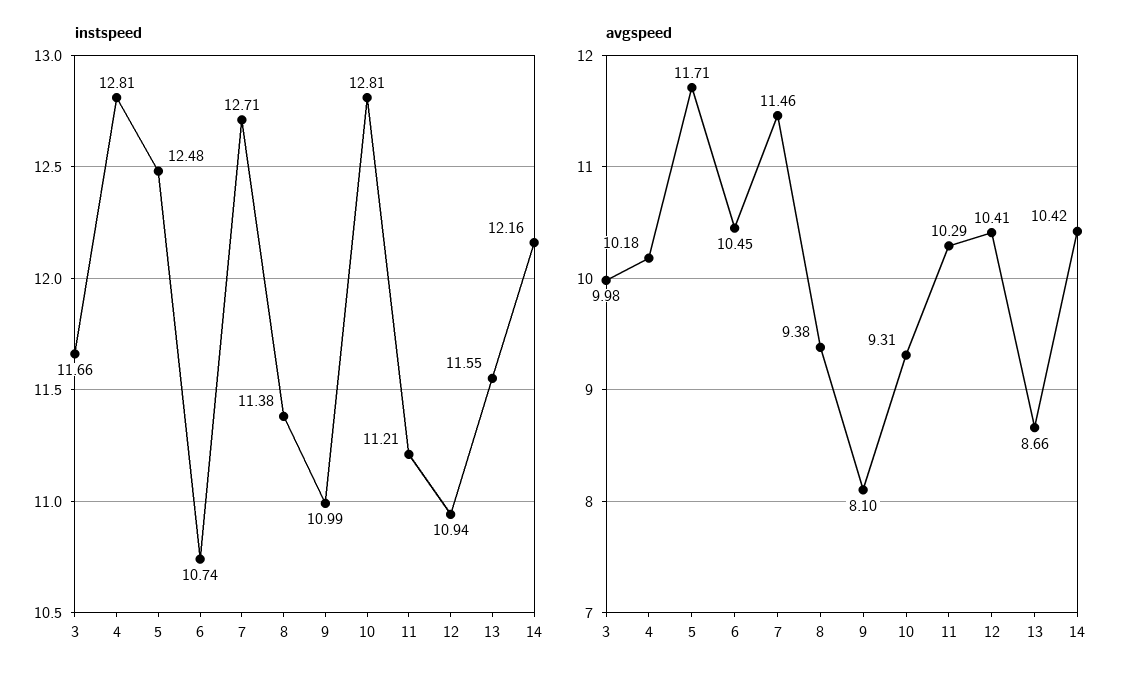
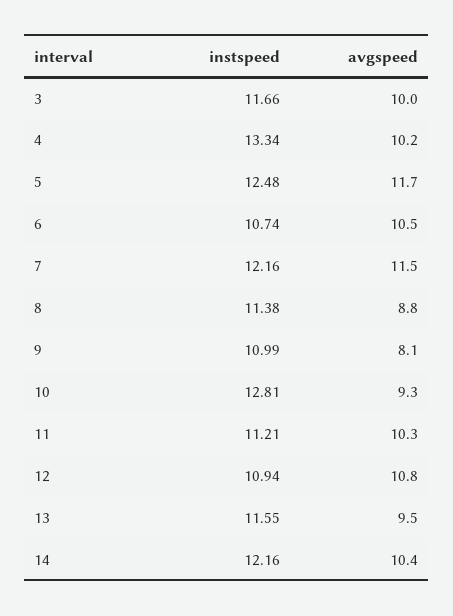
  {
    "instspeed": {
      "3": 11.66,
-     "4": 12.81,
+     "4": 13.34,
      "5": 12.48,
      "6": 10.74,
-     "7": 12.71,
+     "7": 12.16,
      "8": 11.38,
      "9": 10.99,
      "10": 12.81,
      "11": 11.21,
      "12": 10.94,
      "13": 11.55,
      "14": 12.16
    },
    "avgspeed": {
      "3": 9.98,
      "4": 10.18,
      "5": 11.71,
      "6": 10.45,
      "7": 11.46,
-     "8": 9.38,
+     "8": 8.8,
      "9": 8.1,
      "10": 9.31,
      "11": 10.29,
-     "12": 10.41,
+     "12": 10.8,
-     "13": 8.66,
+     "13": 9.5,
      "14": 10.42
    }
  }

